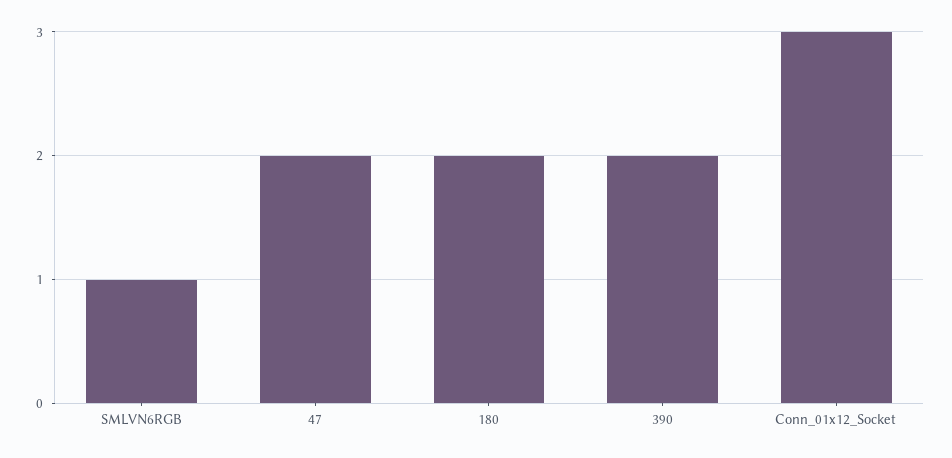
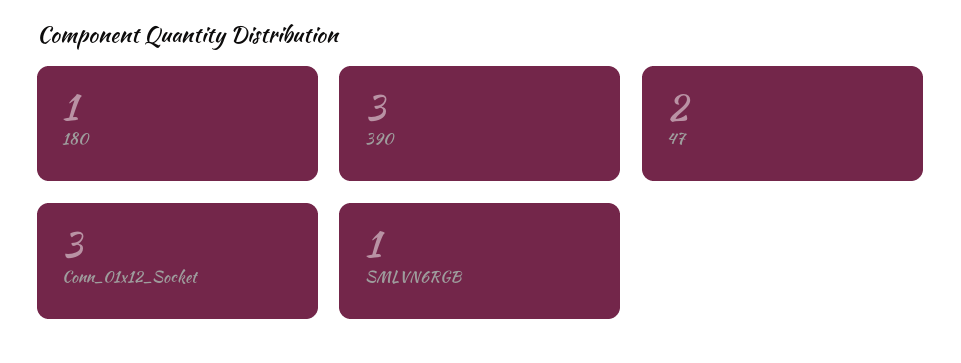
  {
    "SMLVN6RGB": 1,
    "47": 2,
-   "180": 2,
+   "180": 1,
-   "390": 2,
+   "390": 3,
    "Conn_01x12_Socket": 3
  }

